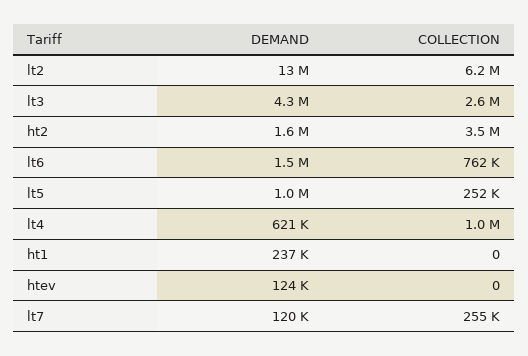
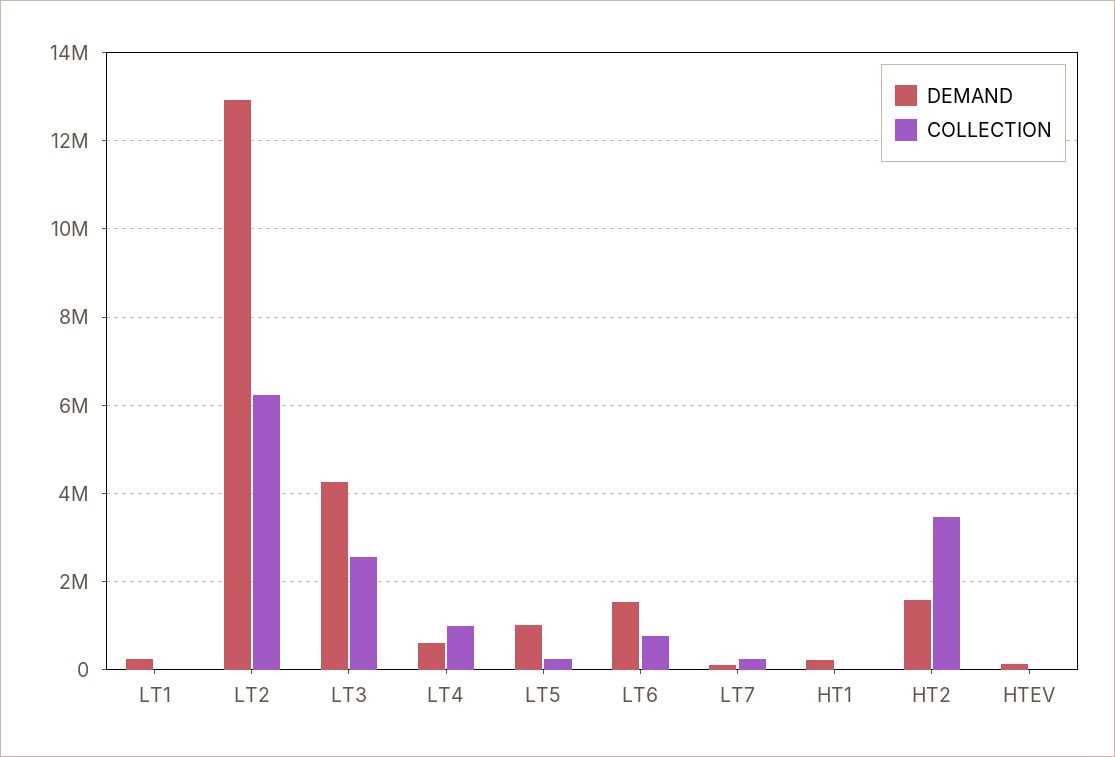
  {
    "DEMAND": {
      "lt2": 13000000,
      "lt3": 4300000,
      "ht2": 1600000,
      "lt6": 1500000,
      "lt5": 1000000,
      "lt4": 621000,
      "ht1": 237000,
      "htev": 124000,
-     "lt7": 120000
+     "lt7": 120000,
+     "LT1": 200000
    },
    "COLLECTION": {
      "lt2": 6200000,
      "lt3": 2600000,
      "ht2": 3500000,
      "lt6": 762000,
      "lt5": 252000,
      "lt4": 1000000,
      "ht1": 0,
      "htev": 0,
-     "lt7": 255000
+     "lt7": 255000,
+     "LT1": 0
    }
  }

